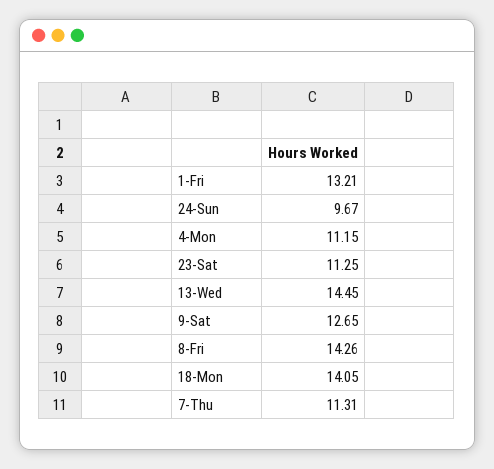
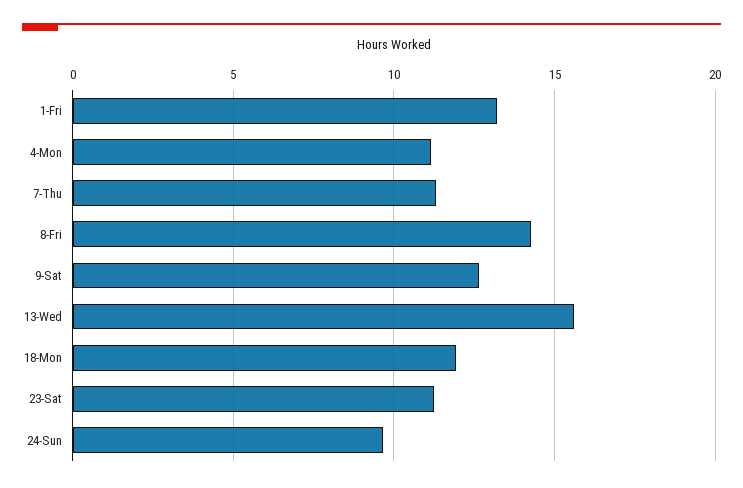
  {
    "1-Fri": 13.21,
    "24-Sun": 9.67,
    "4-Mon": 11.15,
    "23-Sat": 11.25,
-   "13-Wed": 14.45,
+   "13-Wed": 15.5,
    "9-Sat": 12.65,
    "8-Fri": 14.26,
-   "18-Mon": 14.05,
+   "18-Mon": 12,
    "7-Thu": 11.31
  }

